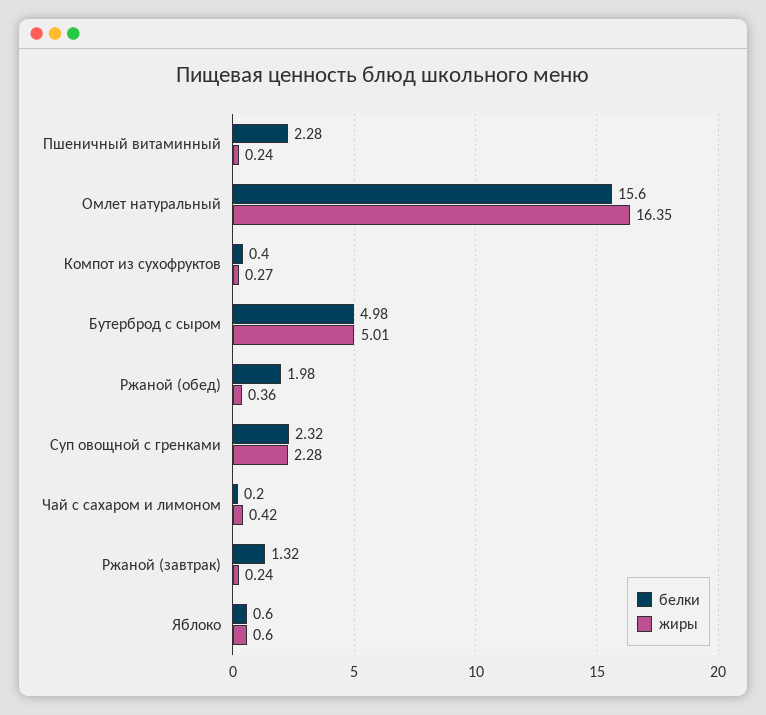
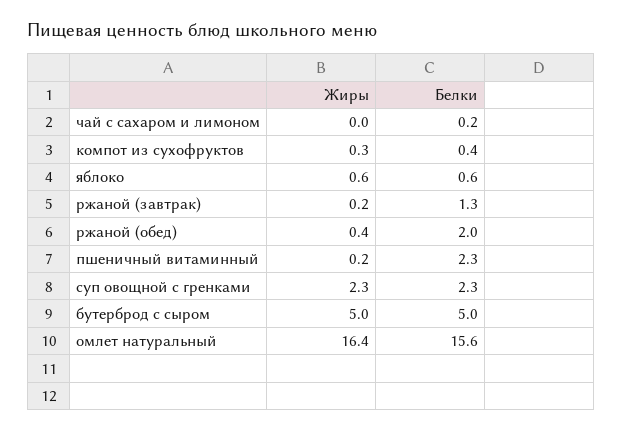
  {
    "белки": {
      "Пшеничный витаминный": 2.28,
      "Омлет натуральный": 15.6,
      "Компот из сухофруктов": 0.4,
      "Бутерброд с сыром": 4.98,
      "Ржаной (обед)": 1.98,
      "Суп овощной с гренками": 2.32,
      "Чай с сахаром и лимоном": 0.2,
      "Ржаной (завтрак)": 1.32,
      "Яблоко": 0.6
    },
    "жиры": {
      "Пшеничный витаминный": 0.24,
      "Омлет натуральный": 16.35,
      "Компот из сухофруктов": 0.27,
      "Бутерброд с сыром": 5.01,
      "Ржаной (обед)": 0.36,
      "Суп овощной с гренками": 2.28,
-     "Чай с сахаром и лимоном": 0.42,
+     "Чай с сахаром и лимоном": 0,
      "Ржаной (завтрак)": 0.24,
      "Яблоко": 0.6
    }
  }

